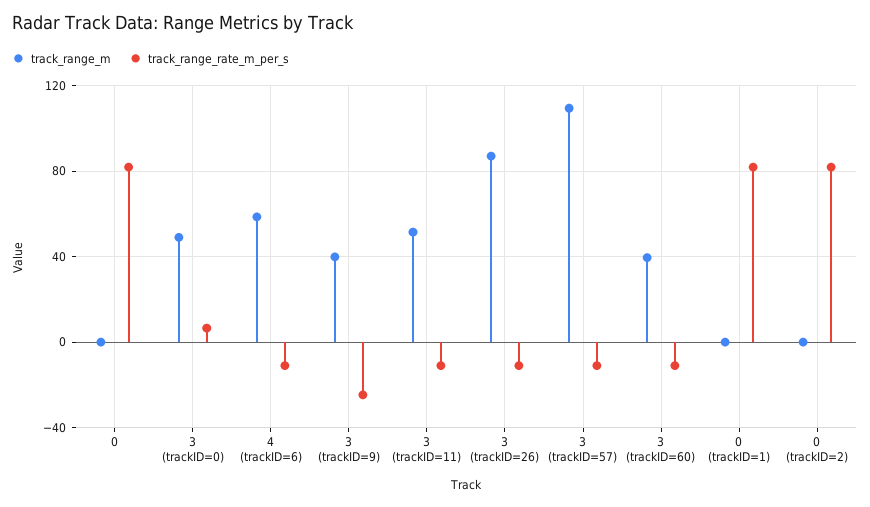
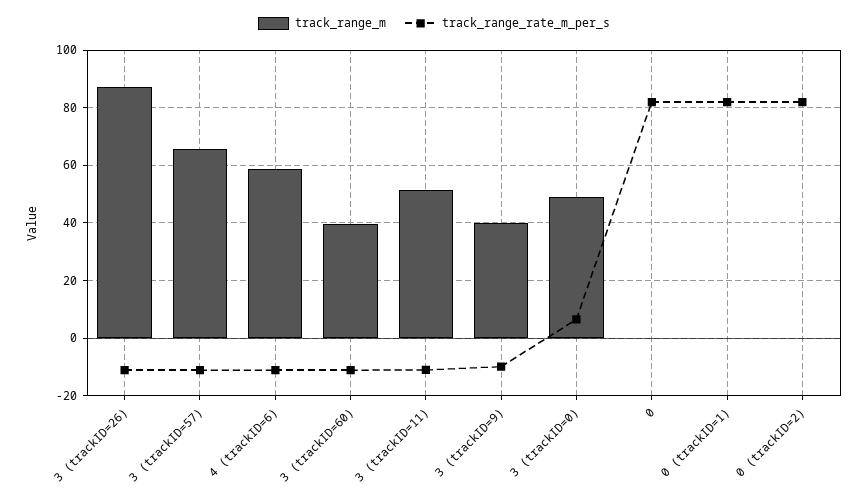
  {
    "track_range_m": {
      "0": 0,
      "3 (trackID=0)": 50,
      "4 (trackID=6)": 57.5,
      "3 (trackID=9)": 40,
      "3 (trackID=11)": 52.5,
      "3 (trackID=26)": 87.5,
-     "3 (trackID=57)": 110,
+     "3 (trackID=57)": 65,
      "3 (trackID=60)": 40,
      "0 (trackID=1)": 0,
      "0 (trackID=2)": 0
    },
    "track_range_rate_m_per_s": {
      "0": 82.5,
      "3 (trackID=0)": 7.5,
      "4 (trackID=6)": -10,
-     "3 (trackID=9)": -25,
+     "3 (trackID=9)": -10,
      "3 (trackID=11)": -10,
      "3 (trackID=26)": -10,
      "3 (trackID=57)": -10,
      "3 (trackID=60)": -10,
      "0 (trackID=1)": 82.5,
      "0 (trackID=2)": 82.5
    }
  }

